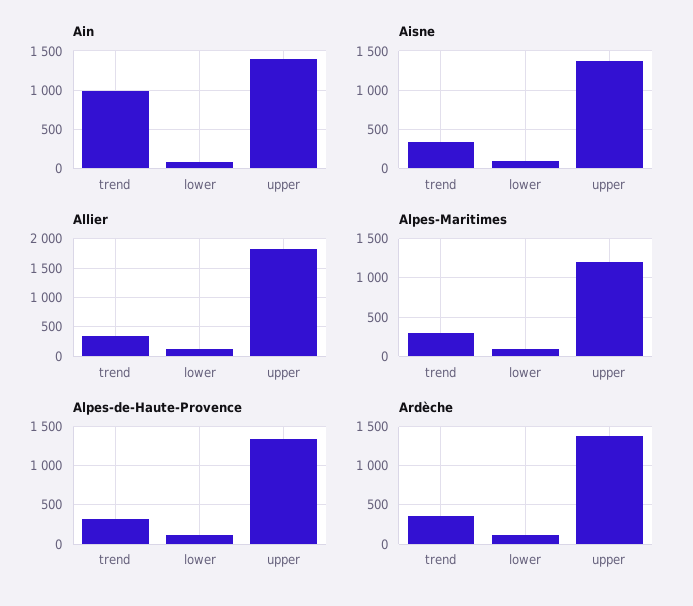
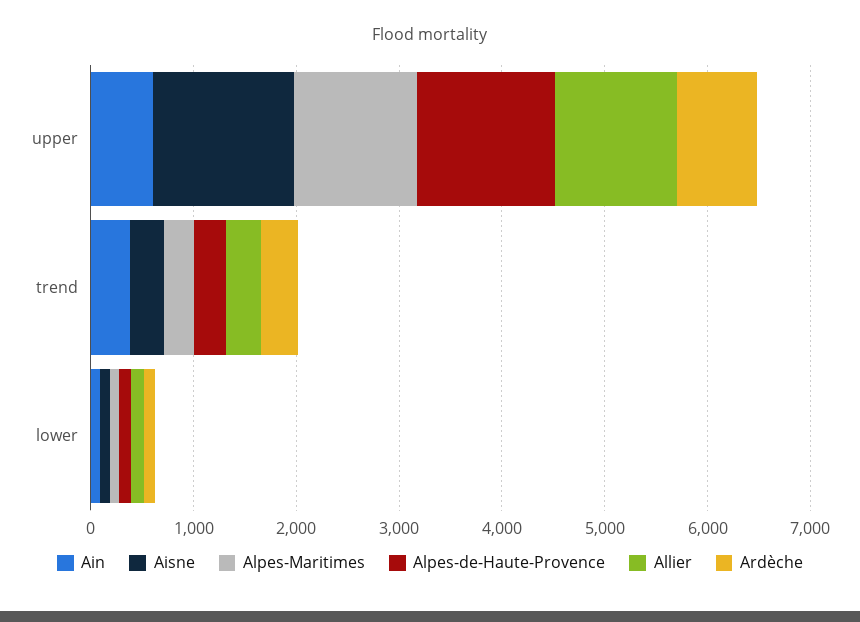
  {
    "Ain": {
-     "trend": 1000,
+     "trend": 400,
      "lower": 100,
-     "upper": 1400
+     "upper": 600
    },
    "Aisne": {
      "trend": 300,
      "lower": 100,
      "upper": 1400
    },
    "Allier": {
      "trend": 400,
      "lower": 200,
-     "upper": 1750
+     "upper": 1200
    },
    "Alpes-Maritimes": {
      "trend": 300,
      "lower": 100,
      "upper": 1200
    },
    "Alpes-de-Haute-Provence": {
      "trend": 300,
      "lower": 100,
      "upper": 1300
    },
    "Ardèche": {
      "trend": 400,
      "lower": 100,
-     "upper": 1400
+     "upper": 800
    }
  }

